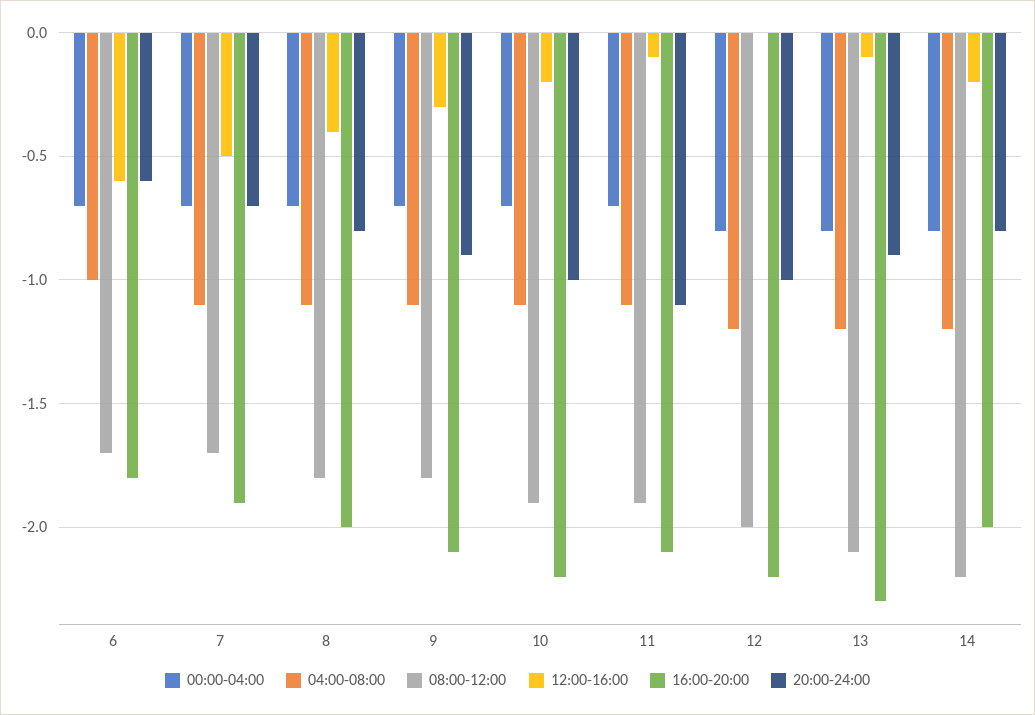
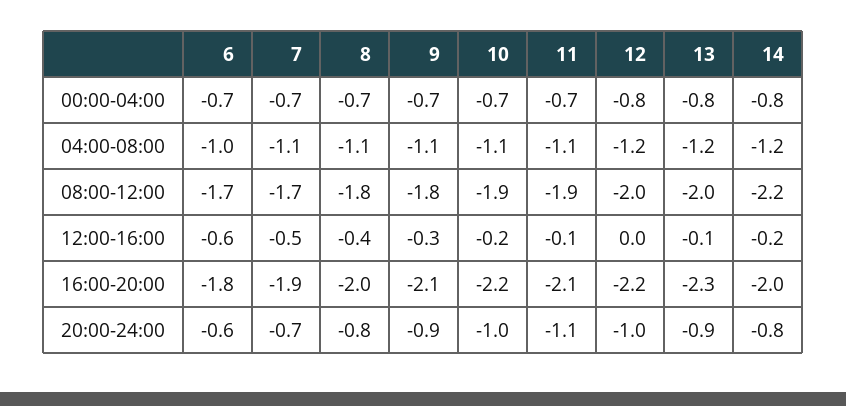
  {
    "00:00-04:00": {
      "6": -0.7,
      "7": -0.7,
      "8": -0.7,
      "9": -0.7,
      "10": -0.7,
      "11": -0.7,
      "12": -0.8,
      "13": -0.8,
      "14": -0.8
    },
    "04:00-08:00": {
      "6": -1,
      "7": -1.1,
      "8": -1.1,
      "9": -1.1,
      "10": -1.1,
      "11": -1.1,
      "12": -1.2,
      "13": -1.2,
      "14": -1.2
    },
    "08:00-12:00": {
      "6": -1.7,
      "7": -1.7,
      "8": -1.8,
      "9": -1.8,
      "10": -1.9,
      "11": -1.9,
      "12": -2,
-     "13": -2.1,
+     "13": -2,
      "14": -2.2
    },
    "12:00-16:00": {
      "6": -0.6,
      "7": -0.5,
      "8": -0.4,
      "9": -0.3,
      "10": -0.2,
      "11": -0.1,
      "12": 0,
      "13": -0.1,
      "14": -0.2
    },
    "16:00-20:00": {
      "6": -1.8,
      "7": -1.9,
      "8": -2,
      "9": -2.1,
      "10": -2.2,
      "11": -2.1,
      "12": -2.2,
      "13": -2.3,
      "14": -2
    },
    "20:00-24:00": {
      "6": -0.6,
      "7": -0.7,
      "8": -0.8,
      "9": -0.9,
      "10": -1,
      "11": -1.1,
      "12": -1,
      "13": -0.9,
      "14": -0.8
    }
  }

